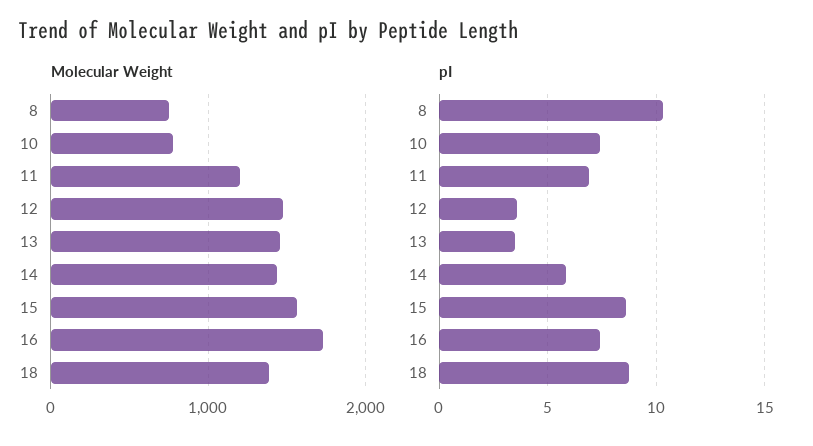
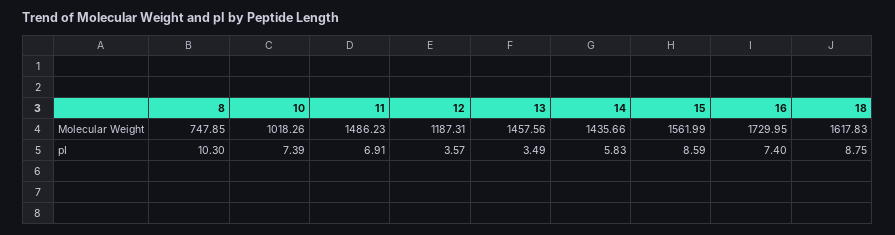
  {
    "Molecular Weight": {
      "8": 747.85,
-     "10": 800,
+     "10": 1018.26,
-     "11": 1200,
+     "11": 1486.23,
-     "12": 1500,
+     "12": 1187.31,
      "13": 1457.56,
      "14": 1435.66,
      "15": 1561.99,
      "16": 1729.95,
-     "18": 1400
+     "18": 1617.83
    },
    "pI": {
      "8": 10.3,
      "10": 7.39,
      "11": 6.91,
      "12": 3.57,
      "13": 3.49,
      "14": 5.83,
      "15": 8.59,
      "16": 7.4,
      "18": 8.75
    }
  }

